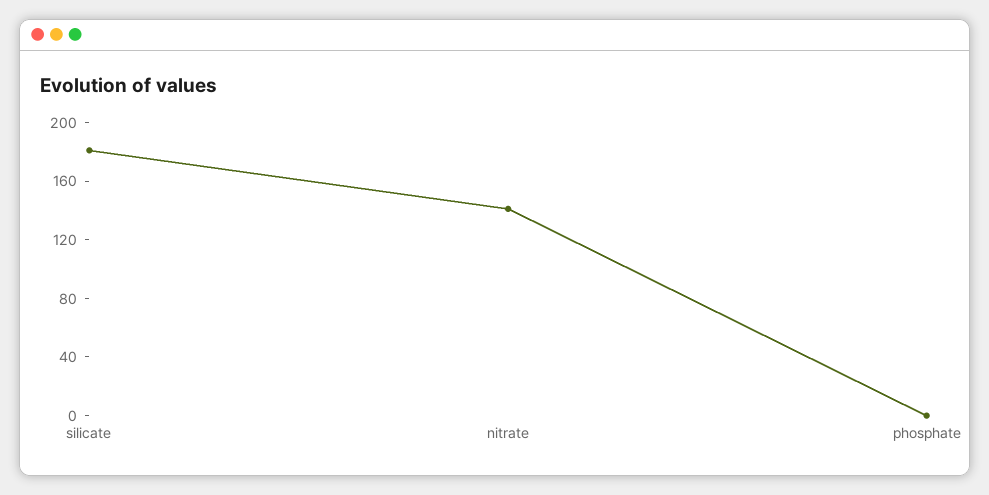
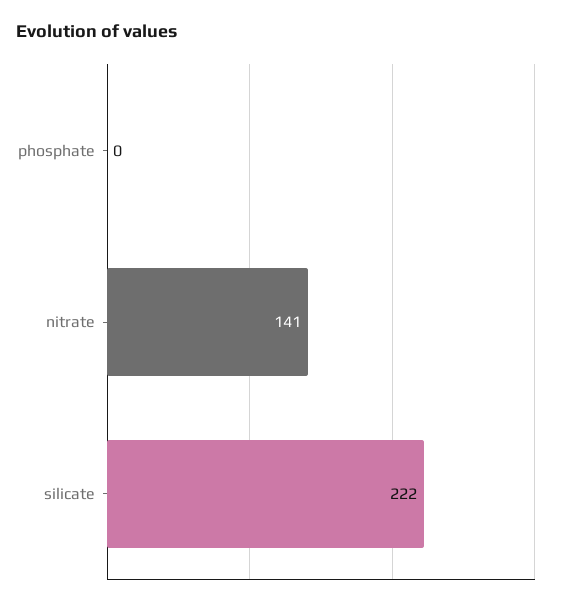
  {
-   "silicate": 180,
+   "silicate": 222,
    "nitrate": 141,
    "phosphate": 0
  }

